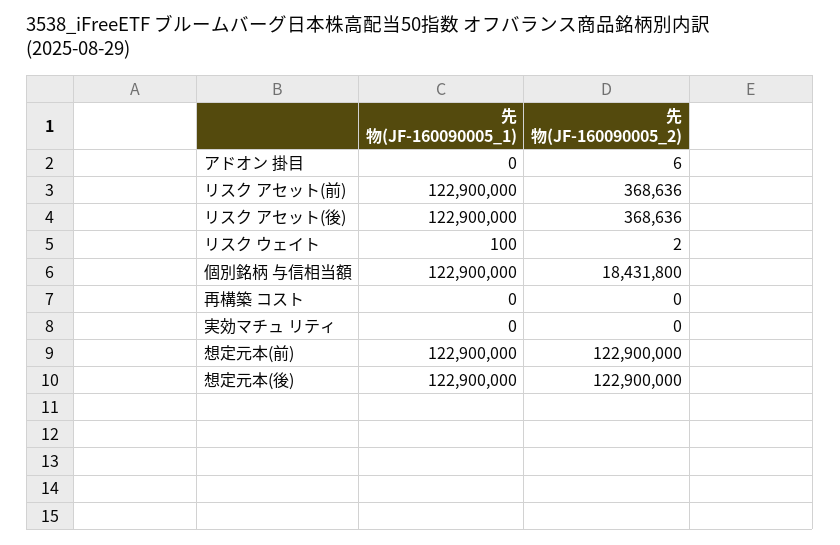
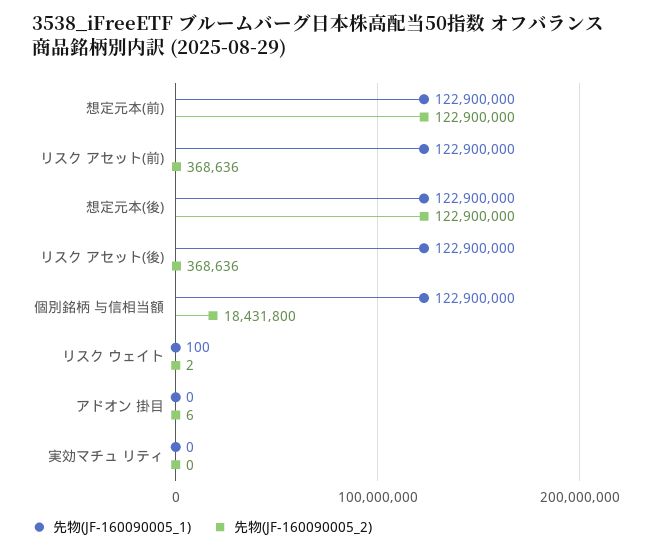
  {
    "先物(JF-160090005_1)": {
      "アドオン 掛目": 0,
      "リスク アセット(前)": 122900000,
      "リスク アセット(後)": 122900000,
      "リスク ウェイト": 100,
      "個別銘柄 与信相当額": 122900000,
-     "再構築 コスト": 0,
      "実効マチュ リティ": 0,
      "想定元本(前)": 122900000,
      "想定元本(後)": 122900000
    },
    "先物(JF-160090005_2)": {
      "アドオン 掛目": 6,
      "リスク アセット(前)": 368636,
      "リスク アセット(後)": 368636,
      "リスク ウェイト": 2,
      "個別銘柄 与信相当額": 18431800,
-     "再構築 コスト": 0,
      "実効マチュ リティ": 0,
      "想定元本(前)": 122900000,
      "想定元本(後)": 122900000
    }
  }

